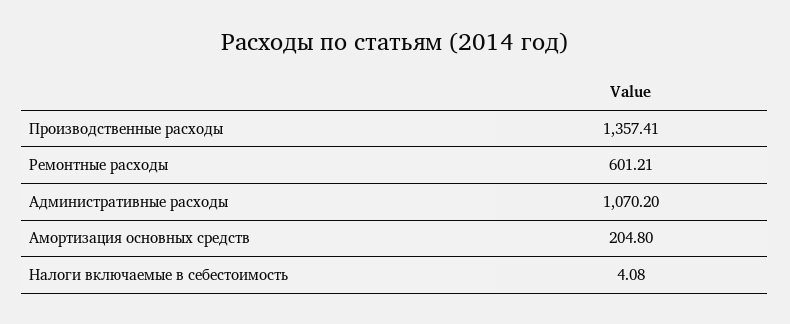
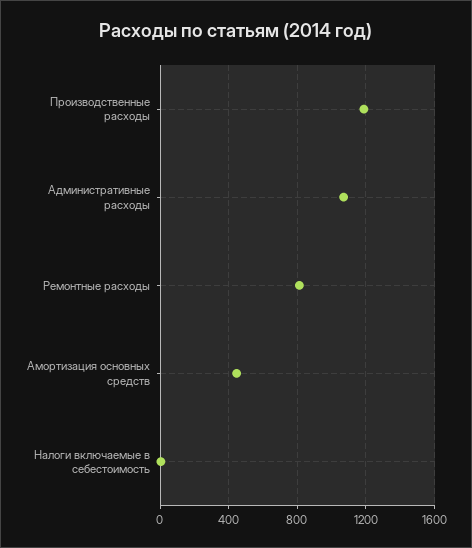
  {
-   "Производственные расходы": 1357.41,
+   "Производственные расходы": 1200,
-   "Ремонтные расходы": 601.21,
+   "Ремонтные расходы": 800,
    "Административные расходы": 1070.2,
-   "Амортизация основных средств": 204.8,
+   "Амортизация основных средств": 450,
    "Налоги включаемые в себестоимость": 4.08
  }

